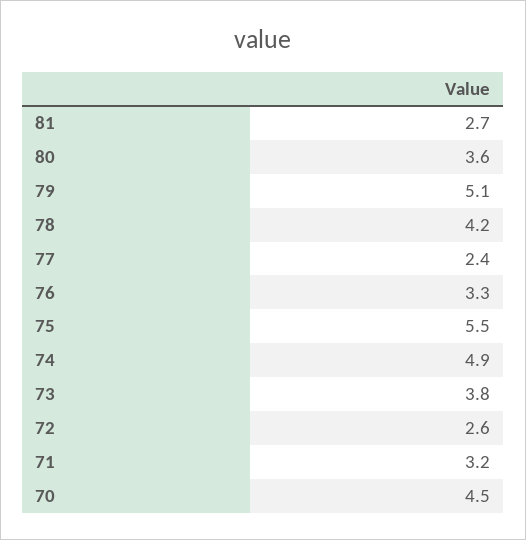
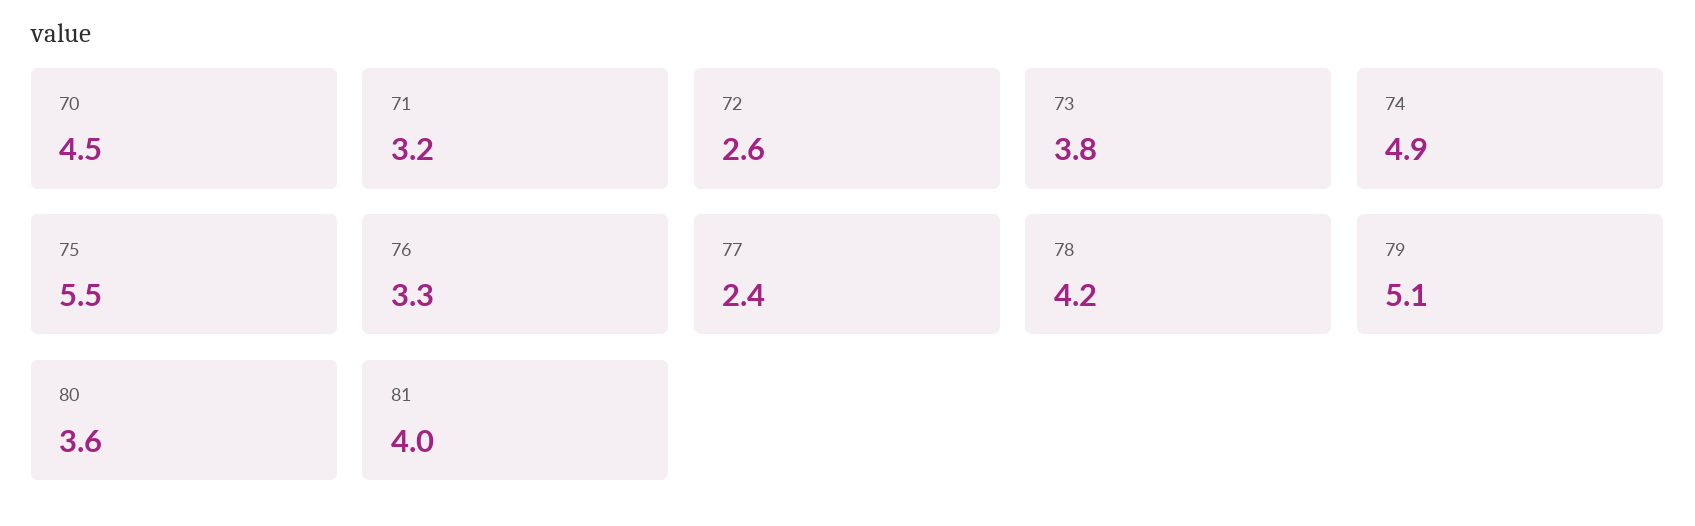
  {
-   "81": 2.7,
+   "81": 4,
    "80": 3.6,
    "79": 5.1,
    "78": 4.2,
    "77": 2.4,
    "76": 3.3,
    "75": 5.5,
    "74": 4.9,
    "73": 3.8,
    "72": 2.6,
    "71": 3.2,
    "70": 4.5
  }

